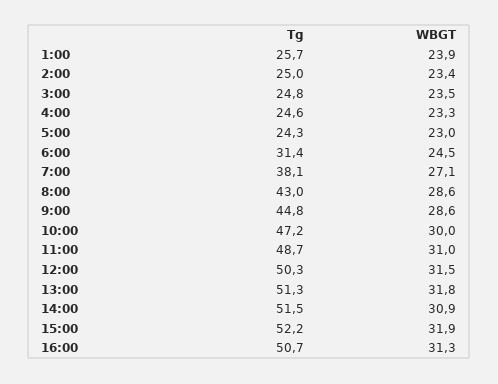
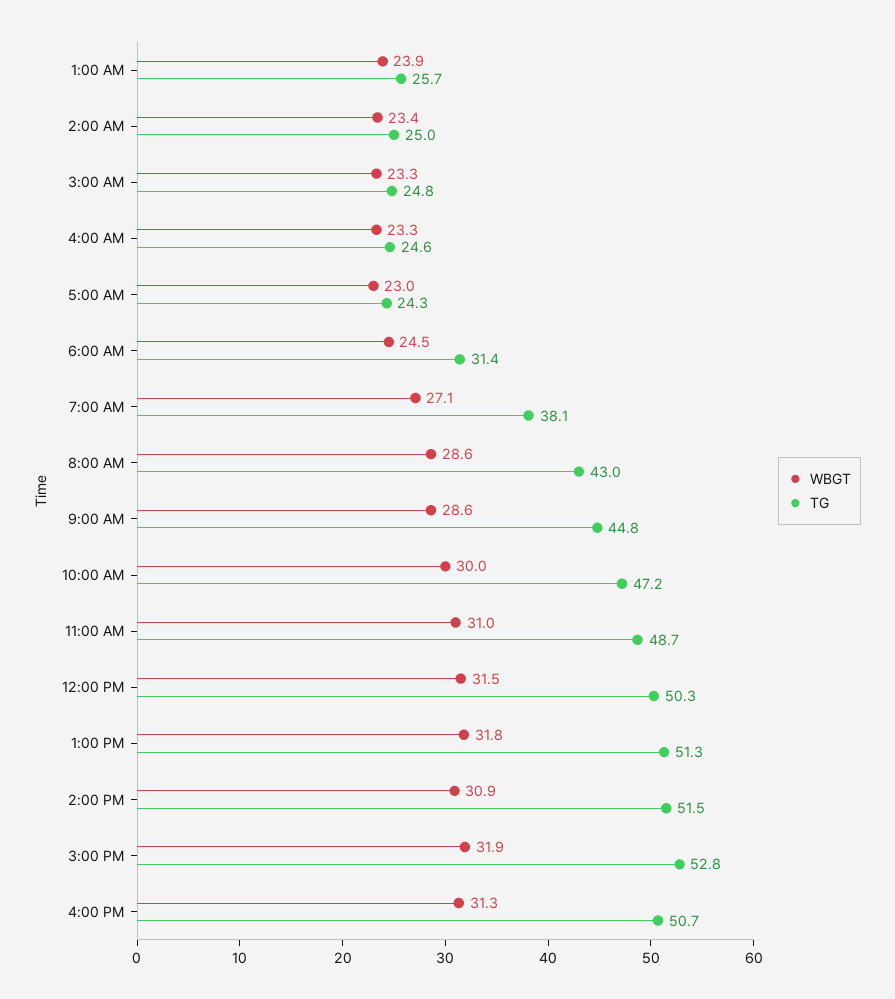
  {
    "Tg": {
      "1:00": 25.7,
      "2:00": 25,
      "3:00": 24.8,
      "4:00": 24.6,
      "5:00": 24.3,
      "6:00": 31.4,
      "7:00": 38.1,
      "8:00": 43,
      "9:00": 44.8,
      "10:00": 47.2,
      "11:00": 48.7,
      "12:00": 50.3,
      "13:00": 51.3,
      "14:00": 51.5,
-     "15:00": 52.2,
+     "15:00": 52.8,
      "16:00": 50.7
    },
    "WBGT": {
      "1:00": 23.9,
      "2:00": 23.4,
-     "3:00": 23.5,
+     "3:00": 23.3,
      "4:00": 23.3,
      "5:00": 23,
      "6:00": 24.5,
      "7:00": 27.1,
      "8:00": 28.6,
      "9:00": 28.6,
      "10:00": 30,
      "11:00": 31,
      "12:00": 31.5,
      "13:00": 31.8,
      "14:00": 30.9,
      "15:00": 31.9,
      "16:00": 31.3
    }
  }

